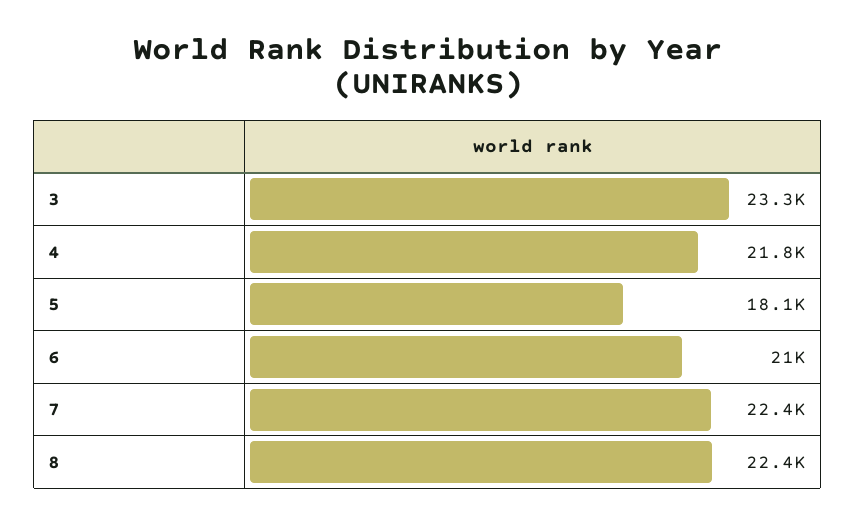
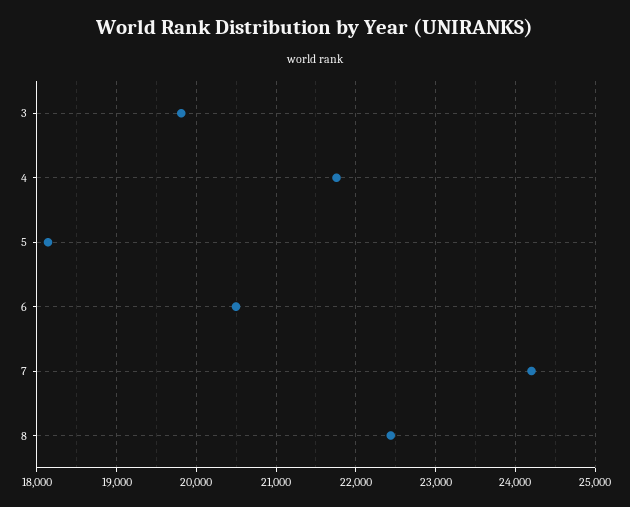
  {
-   "3": 23300,
+   "3": 19800,
    "4": 21800,
    "5": 18100,
-   "6": 21000,
+   "6": 20500,
-   "7": 22400,
+   "7": 24200,
    "8": 22400
  }

